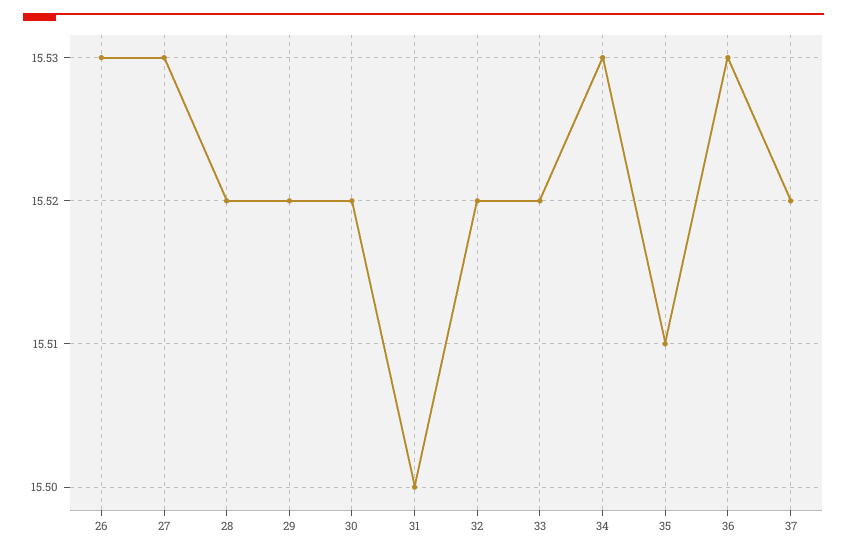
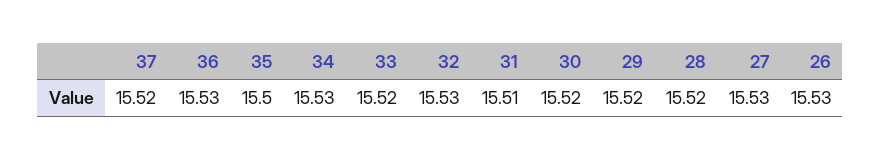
  {
    "26": 15.53,
    "27": 15.53,
    "28": 15.52,
    "29": 15.52,
    "30": 15.52,
-   "31": 15.5,
+   "31": 15.51,
-   "32": 15.52,
+   "32": 15.53,
    "33": 15.52,
    "34": 15.53,
-   "35": 15.51,
+   "35": 15.5,
    "36": 15.53,
    "37": 15.52
  }

